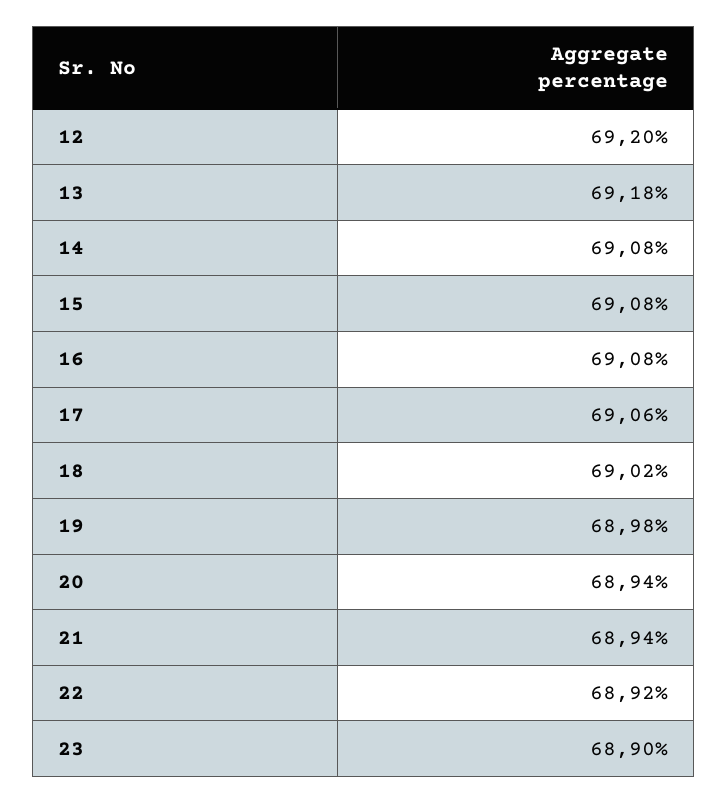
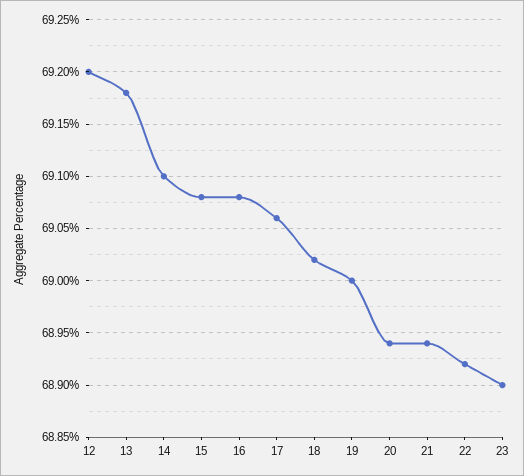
  {
    "12": 69.2,
    "13": 69.18,
-   "14": 69.08,
+   "14": 69.1,
    "15": 69.08,
    "16": 69.08,
    "17": 69.06,
    "18": 69.02,
-   "19": 68.98,
+   "19": 69,
    "20": 68.94,
    "21": 68.94,
    "22": 68.92,
    "23": 68.9
  }

